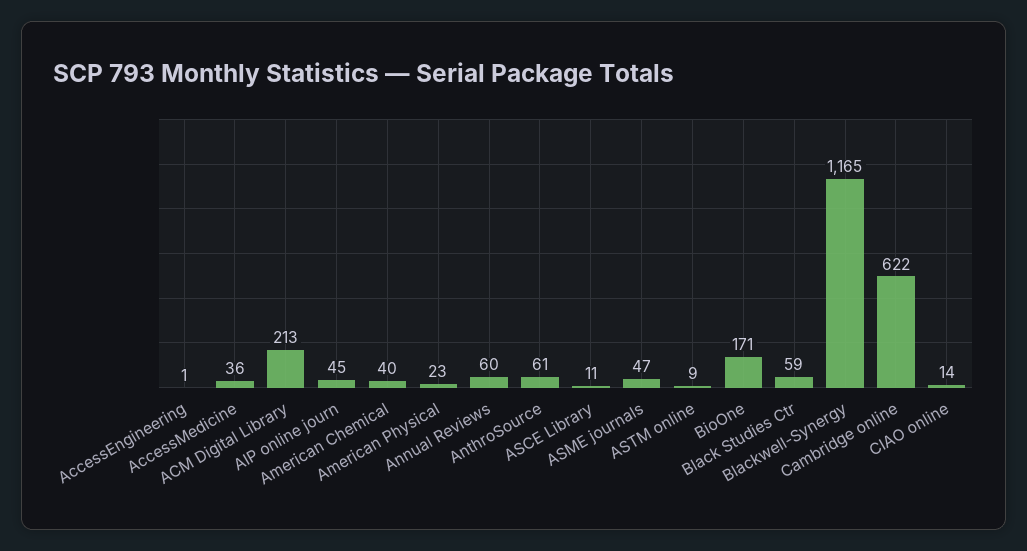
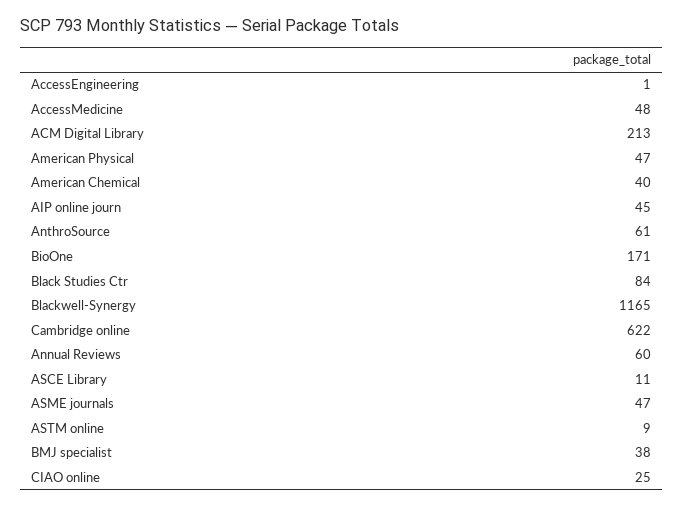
  {
    "AccessEngineering": 1,
-   "AccessMedicine": 36,
+   "AccessMedicine": 48,
    "ACM Digital Library": 213,
    "AIP online journ": 45,
    "American Chemical": 40,
-   "American Physical": 23,
+   "American Physical": 47,
    "Annual Reviews": 60,
    "AnthroSource": 61,
    "ASCE Library": 11,
    "ASME journals": 47,
    "ASTM online": 9,
    "BioOne": 171,
-   "Black Studies Ctr": 59,
+   "Black Studies Ctr": 84,
    "Blackwell-Synergy": 1165,
    "Cambridge online": 622,
-   "CIAO online": 14
+   "CIAO online": 25,
+   "BMJ specialist": 38
  }

